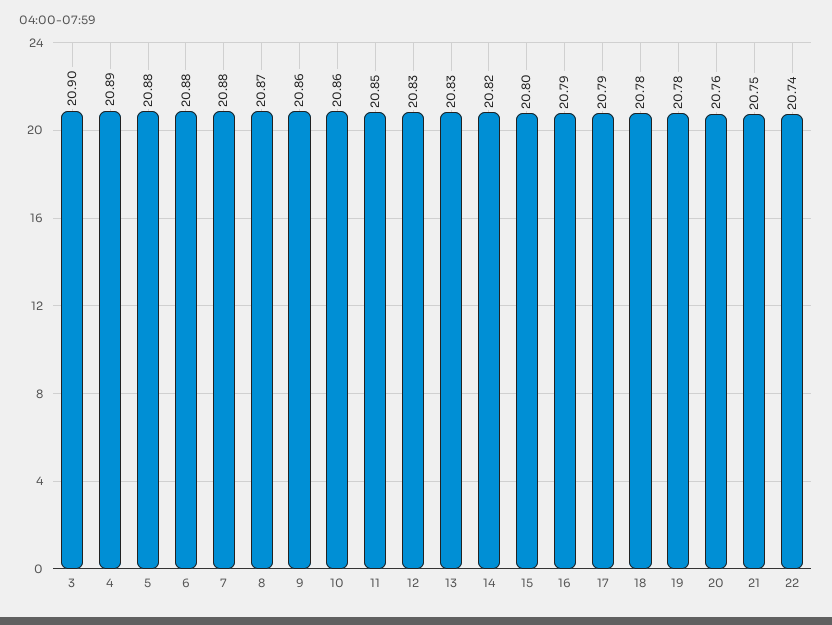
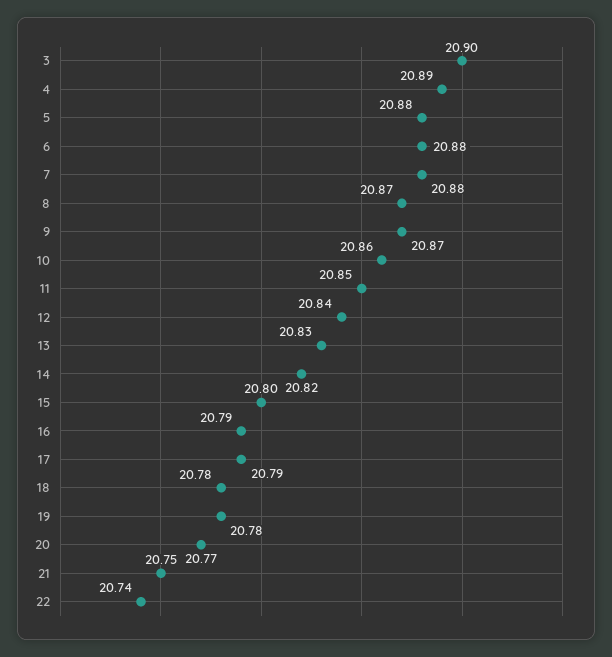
  {
    "3": 20.9,
    "4": 20.89,
    "5": 20.88,
    "6": 20.88,
    "7": 20.88,
    "8": 20.87,
-   "9": 20.86,
+   "9": 20.87,
    "10": 20.86,
    "11": 20.85,
-   "12": 20.83,
+   "12": 20.84,
    "13": 20.83,
    "14": 20.82,
    "15": 20.8,
    "16": 20.79,
    "17": 20.79,
    "18": 20.78,
    "19": 20.78,
-   "20": 20.76,
+   "20": 20.77,
    "21": 20.75,
    "22": 20.74
  }

